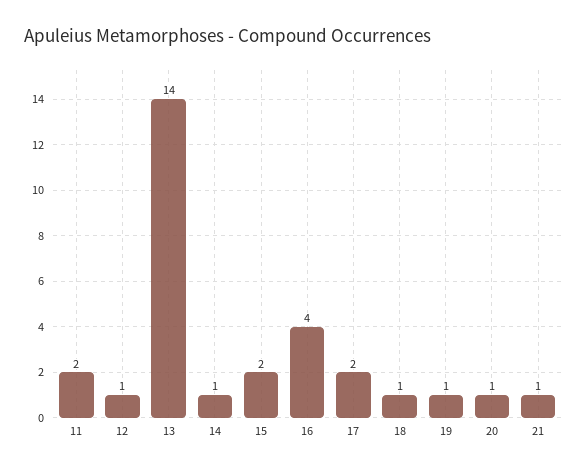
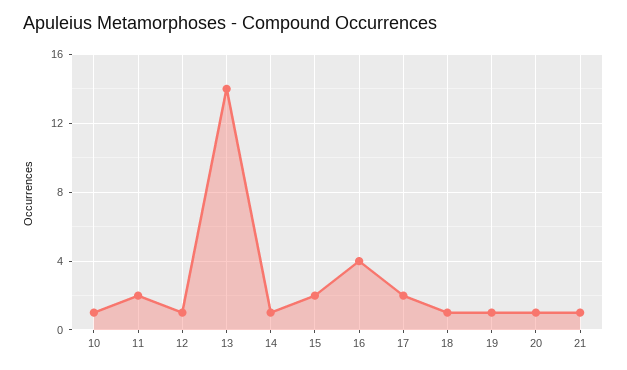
  {
    "11": 2,
    "12": 1,
    "13": 14,
    "14": 1,
    "15": 2,
    "16": 4,
    "17": 2,
    "18": 1,
    "19": 1,
    "20": 1,
-   "21": 1
+   "21": 1,
+   "10": 1
  }

